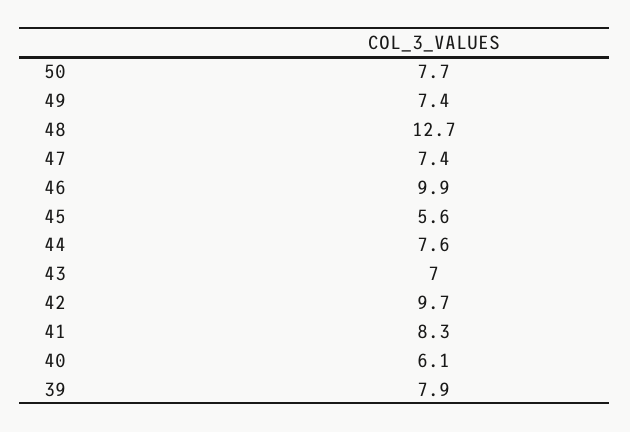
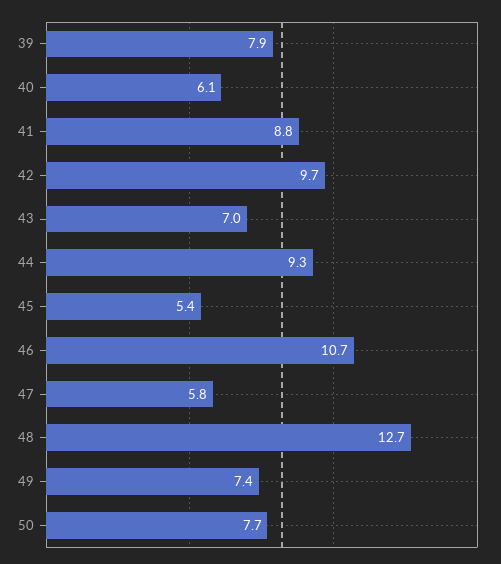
  {
    "50": 7.7,
    "49": 7.4,
    "48": 12.7,
-   "47": 7.4,
+   "47": 5.8,
-   "46": 9.9,
+   "46": 10.7,
-   "45": 5.6,
+   "45": 5.4,
-   "44": 7.6,
+   "44": 9.3,
    "43": 7,
    "42": 9.7,
-   "41": 8.3,
+   "41": 8.8,
    "40": 6.1,
    "39": 7.9
  }

